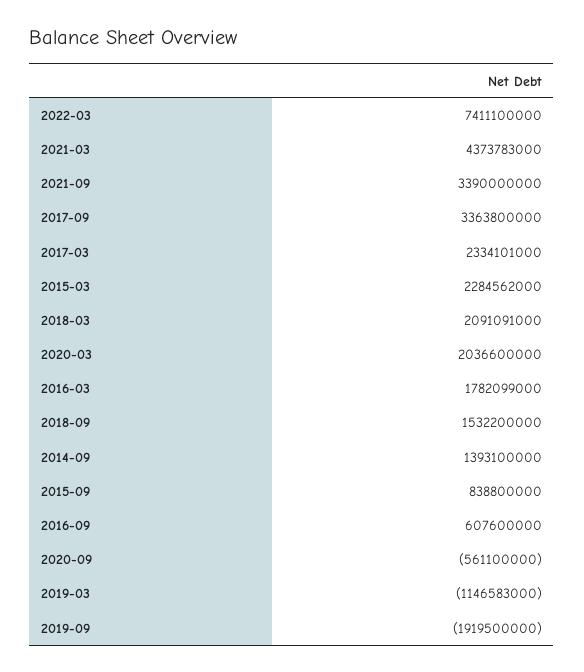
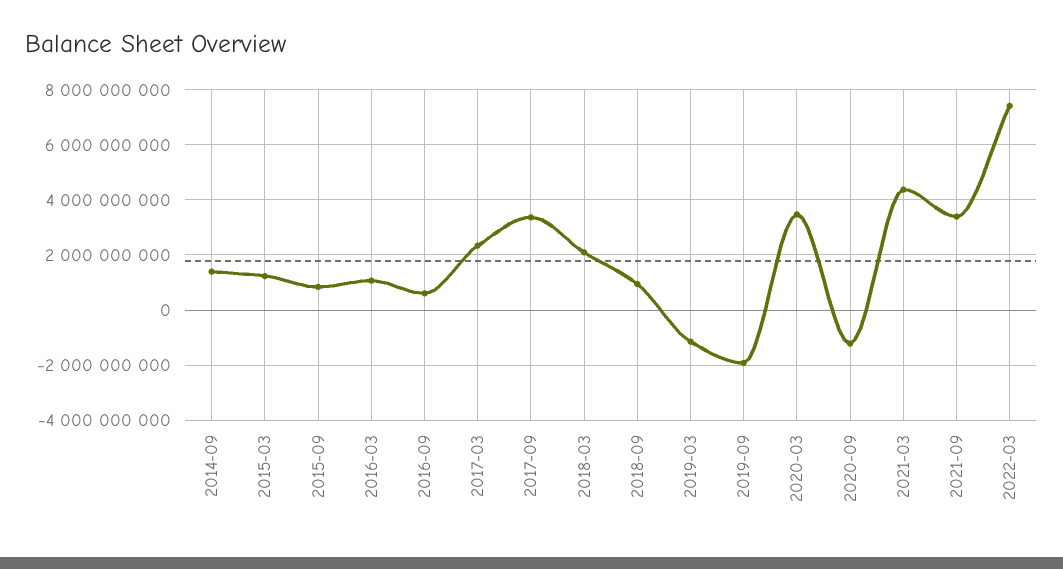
  {
    "2022-03": 7411100000,
    "2021-03": 4373783000,
    "2021-09": 3390000000,
    "2017-09": 3363800000,
    "2017-03": 2334101000,
-   "2015-03": 2284562000,
+   "2015-03": 1250000000,
    "2018-03": 2091091000,
-   "2020-03": 2036600000,
+   "2020-03": 3500000000,
-   "2016-03": 1782099000,
+   "2016-03": 1000000000,
-   "2018-09": 1532200000,
+   "2018-09": 1000000000,
    "2014-09": 1393100000,
    "2015-09": 838800000,
    "2016-09": 607600000,
-   "2020-09": -561100000,
+   "2020-09": -1250000000,
    "2019-03": -1146583000,
    "2019-09": -1919500000
  }

